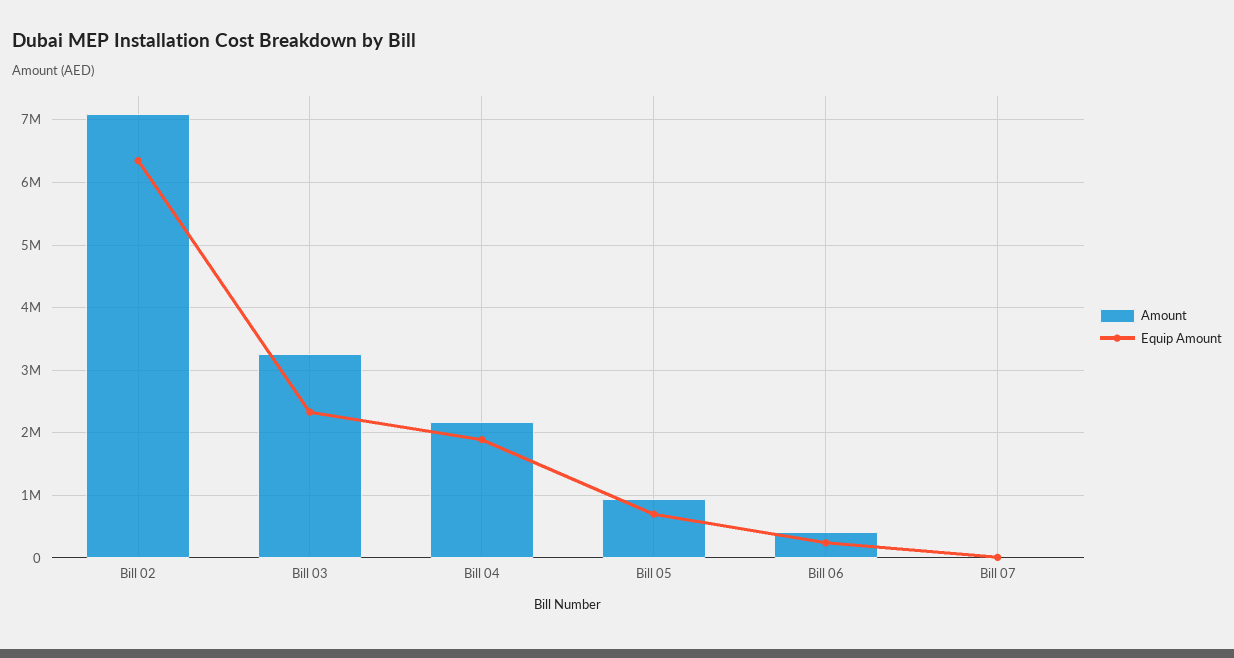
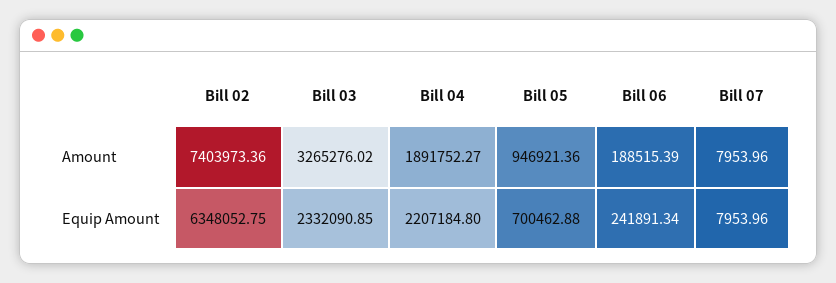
  {
    "Amount": {
-     "Bill 02": 7100000,
+     "Bill 02": 7403973.36,
      "Bill 03": 3265276.02,
-     "Bill 04": 2200000,
+     "Bill 04": 1891752.27,
      "Bill 05": 946921.36,
-     "Bill 06": 400000,
+     "Bill 06": 188515.39,
      "Bill 07": 7953.96
    },
    "Equip Amount": {
      "Bill 02": 6348052.75,
      "Bill 03": 2332090.85,
-     "Bill 04": 1900000,
+     "Bill 04": 2207184.8,
      "Bill 05": 700462.88,
      "Bill 06": 241891.34,
      "Bill 07": 7953.96
    }
  }

